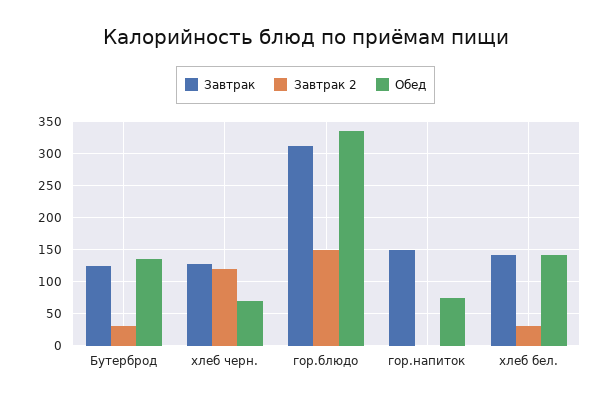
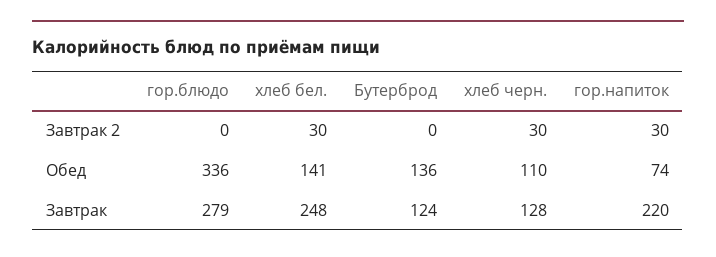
  {
    "Завтрак": {
      "Бутерброд": 124,
      "хлеб черн.": 128,
-     "гор.блюдо": 310,
+     "гор.блюдо": 279,
-     "гор.напиток": 150,
+     "гор.напиток": 220,
-     "хлеб бел.": 140
+     "хлеб бел.": 248
    },
    "Завтрак 2": {
-     "Бутерброд": 30,
+     "Бутерброд": 0,
-     "хлеб черн.": 120,
+     "хлеб черн.": 30,
-     "гор.блюдо": 150,
+     "гор.блюдо": 0,
-     "гор.напиток": 0,
+     "гор.напиток": 30,
      "хлеб бел.": 30
    },
    "Обед": {
      "Бутерброд": 136,
-     "хлеб черн.": 70,
+     "хлеб черн.": 110,
      "гор.блюдо": 336,
      "гор.напиток": 74,
      "хлеб бел.": 141
    }
  }

